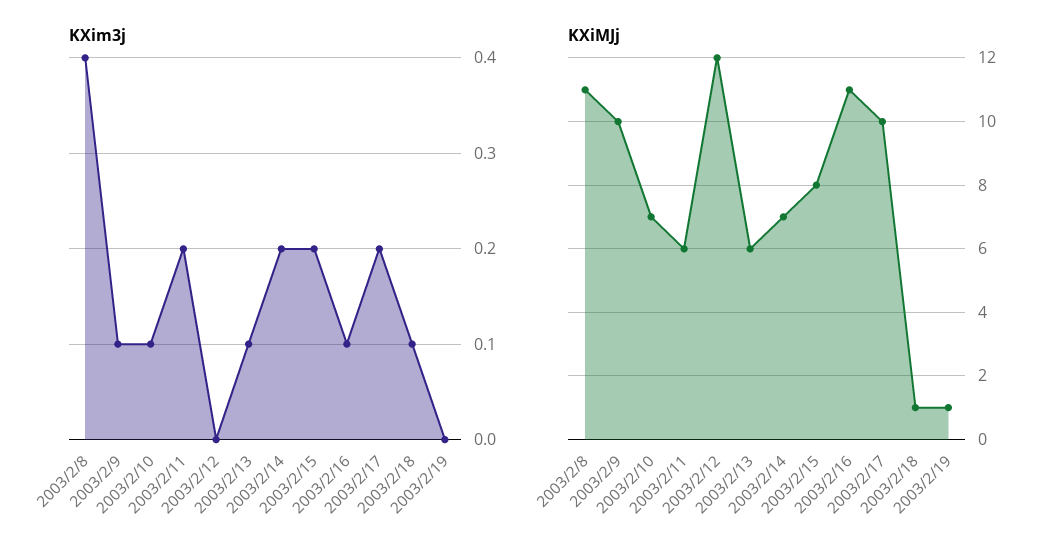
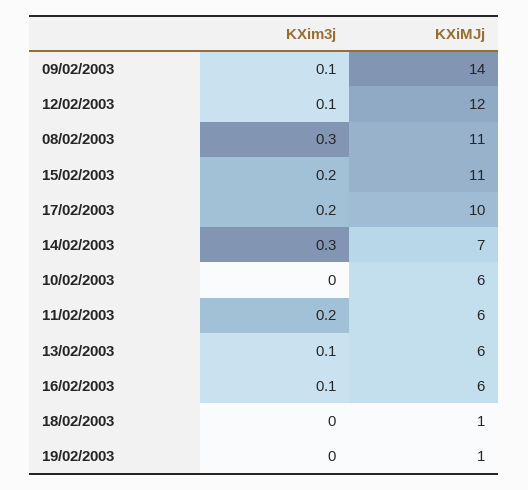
  {
    "KXim3j": {
-     "2003/2/8": 0.4,
+     "2003/2/8": 0.3,
      "2003/2/9": 0.1,
-     "2003/2/10": 0.1,
+     "2003/2/10": 0,
      "2003/2/11": 0.2,
-     "2003/2/12": 0,
+     "2003/2/12": 0.1,
      "2003/2/13": 0.1,
-     "2003/2/14": 0.2,
+     "2003/2/14": 0.3,
      "2003/2/15": 0.2,
      "2003/2/16": 0.1,
      "2003/2/17": 0.2,
-     "2003/2/18": 0.1,
+     "2003/2/18": 0,
      "2003/2/19": 0
    },
    "KXiMJj": {
      "2003/2/8": 11,
-     "2003/2/9": 10,
+     "2003/2/9": 14,
-     "2003/2/10": 7,
+     "2003/2/10": 6,
      "2003/2/11": 6,
      "2003/2/12": 12,
      "2003/2/13": 6,
      "2003/2/14": 7,
-     "2003/2/15": 8,
+     "2003/2/15": 11,
-     "2003/2/16": 11,
+     "2003/2/16": 6,
      "2003/2/17": 10,
      "2003/2/18": 1,
      "2003/2/19": 1
    }
  }

